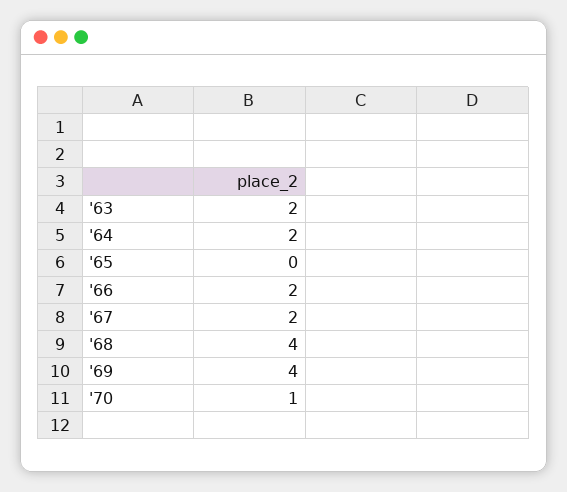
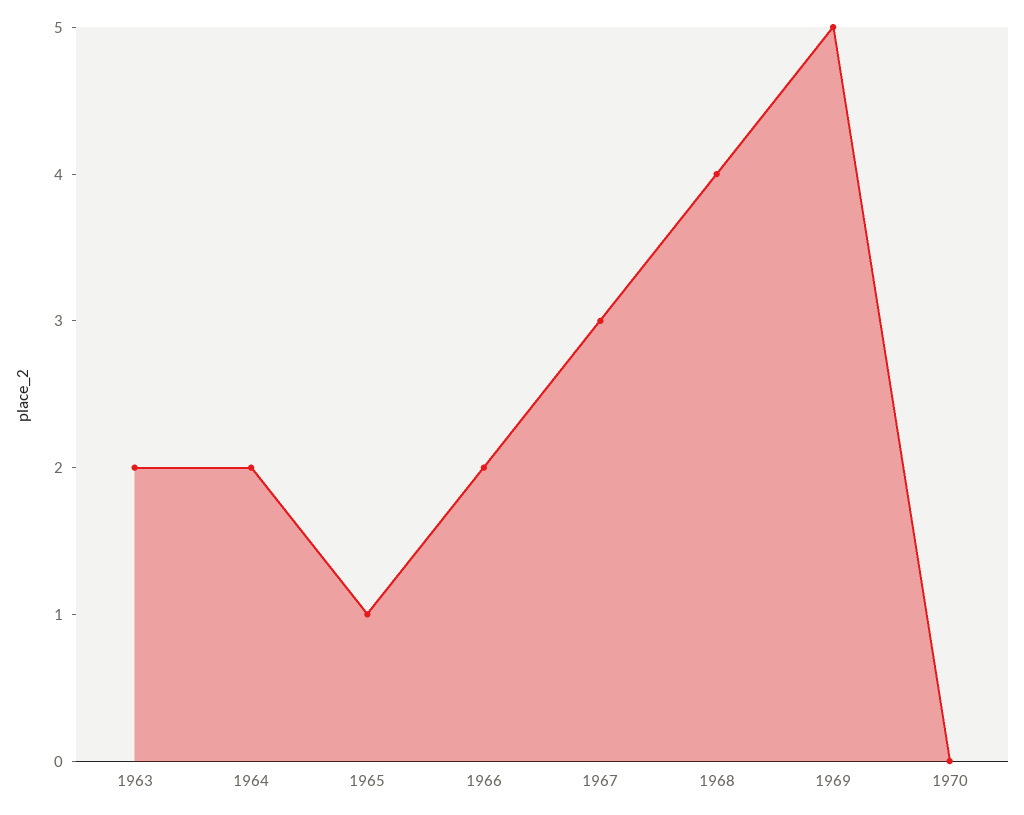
  {
    "'63": 2,
    "'64": 2,
-   "'65": 0,
+   "'65": 1,
    "'66": 2,
-   "'67": 2,
+   "'67": 3,
    "'68": 4,
-   "'69": 4,
+   "'69": 5,
-   "'70": 1
+   "'70": 0
  }

